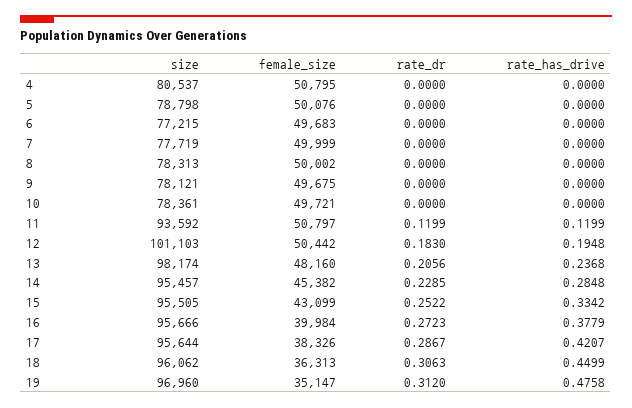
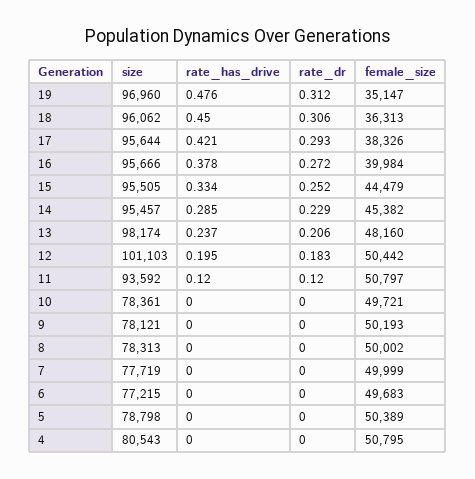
  {
    "size": {
-     "4": 80537,
+     "4": 80543,
      "5": 78798,
      "6": 77215,
      "7": 77719,
      "8": 78313,
      "9": 78121,
      "10": 78361,
      "11": 93592,
      "12": 101103,
      "13": 98174,
      "14": 95457,
      "15": 95505,
      "16": 95666,
      "17": 95644,
      "18": 96062,
      "19": 96960
    },
    "female_size": {
      "4": 50795,
-     "5": 50076,
+     "5": 50389,
      "6": 49683,
      "7": 49999,
      "8": 50002,
-     "9": 49675,
+     "9": 50193,
      "10": 49721,
      "11": 50797,
      "12": 50442,
      "13": 48160,
      "14": 45382,
-     "15": 43099,
+     "15": 44479,
      "16": 39984,
      "17": 38326,
      "18": 36313,
      "19": 35147
    },
    "rate_dr": {
      "4": 0,
      "5": 0,
      "6": 0,
      "7": 0,
      "8": 0,
      "9": 0,
      "10": 0,
      "11": 0.1199,
      "12": 0.183,
      "13": 0.2056,
      "14": 0.2285,
      "15": 0.2522,
      "16": 0.2723,
-     "17": 0.2867,
+     "17": 0.293,
      "18": 0.3063,
      "19": 0.312
    },
    "rate_has_drive": {
      "4": 0,
      "5": 0,
      "6": 0,
      "7": 0,
      "8": 0,
      "9": 0,
      "10": 0,
      "11": 0.1199,
      "12": 0.1948,
      "13": 0.2368,
      "14": 0.2848,
      "15": 0.3342,
      "16": 0.3779,
      "17": 0.4207,
      "18": 0.4499,
      "19": 0.4758
    }
  }

